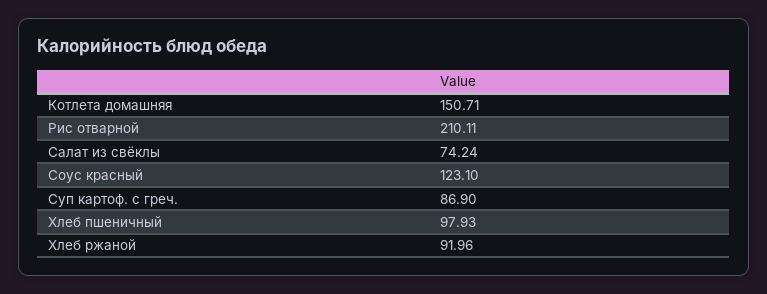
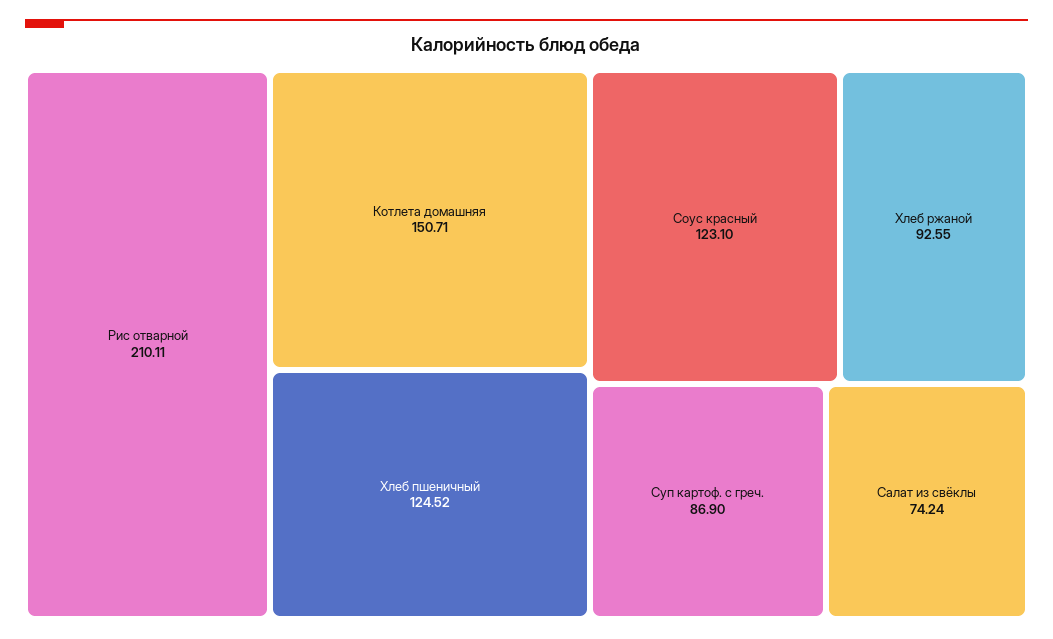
  {
    "Котлета домашняя": 150.71,
    "Рис отварной": 210.11,
    "Салат из свёклы": 74.24,
    "Соус красный": 123.1,
    "Суп картоф. с греч.": 86.9,
-   "Хлеб пшеничный": 97.93,
+   "Хлеб пшеничный": 124.52,
-   "Хлеб ржаной": 91.96
+   "Хлеб ржаной": 92.55
  }

